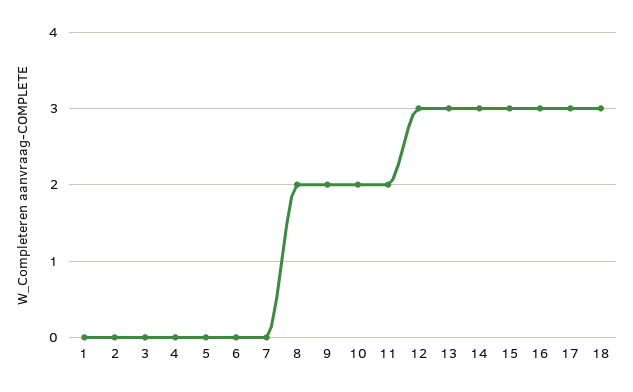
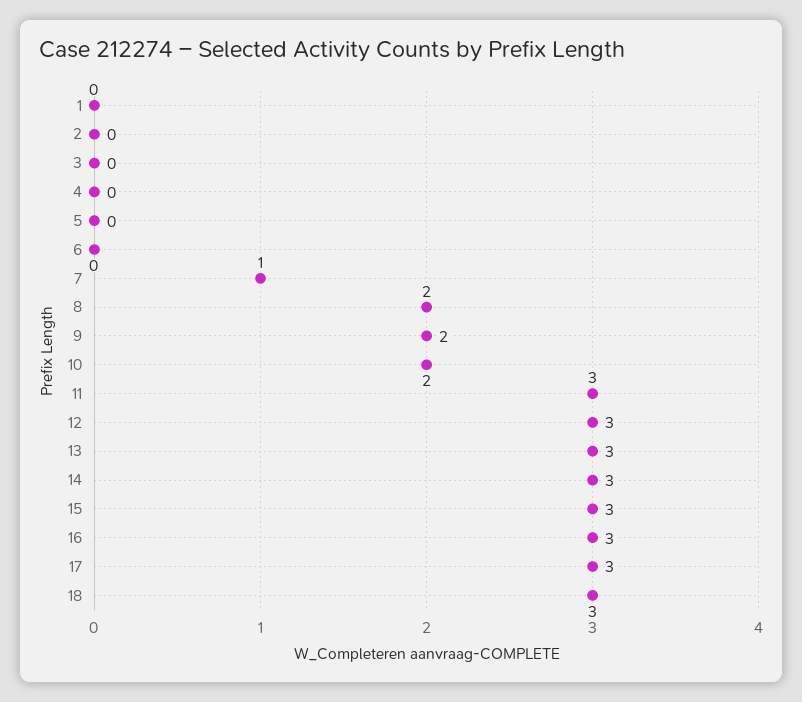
  {
    "1": 0,
    "2": 0,
    "3": 0,
    "4": 0,
    "5": 0,
    "6": 0,
-   "7": 0,
+   "7": 1,
    "8": 2,
    "9": 2,
    "10": 2,
-   "11": 2,
+   "11": 3,
    "12": 3,
    "13": 3,
    "14": 3,
    "15": 3,
    "16": 3,
    "17": 3,
    "18": 3
  }

